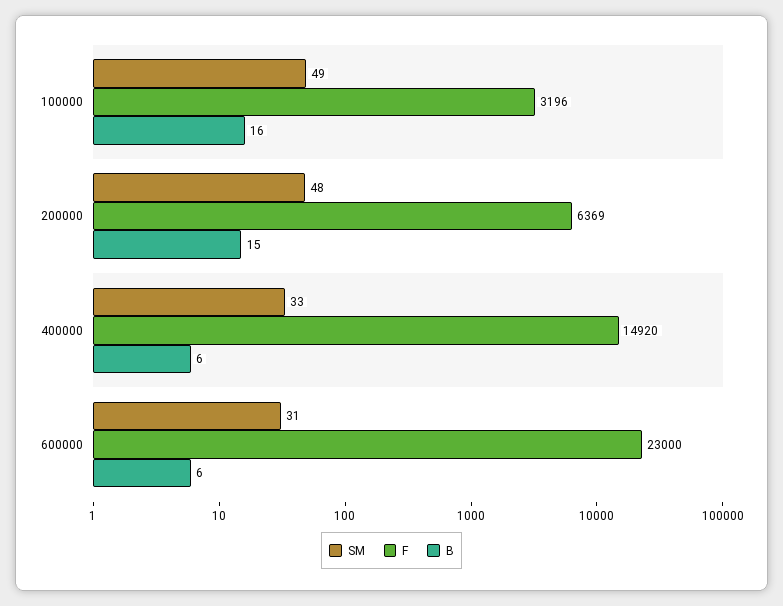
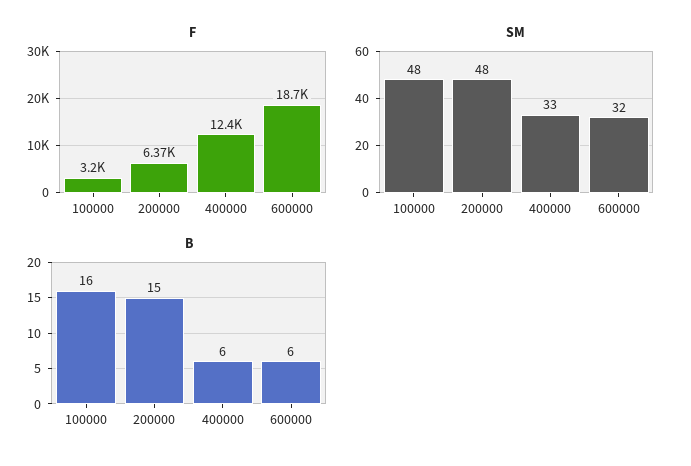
  {
    "SM": {
-     "100000": 49,
+     "100000": 48,
      "200000": 48,
      "400000": 33,
-     "600000": 31
+     "600000": 32
    },
    "F": {
      "100000": 3196,
      "200000": 6369,
-     "400000": 14920,
+     "400000": 12400,
-     "600000": 23000
+     "600000": 18700
    },
    "B": {
      "100000": 16,
      "200000": 15,
      "400000": 6,
      "600000": 6
    }
  }

